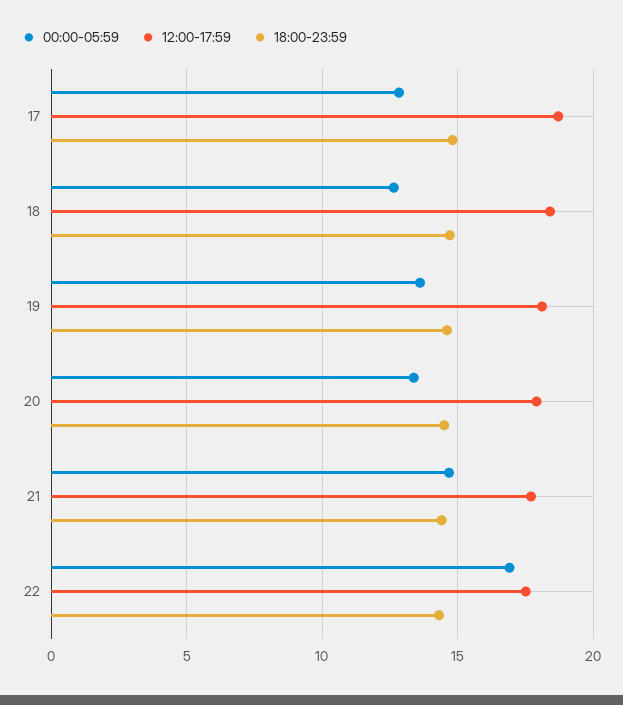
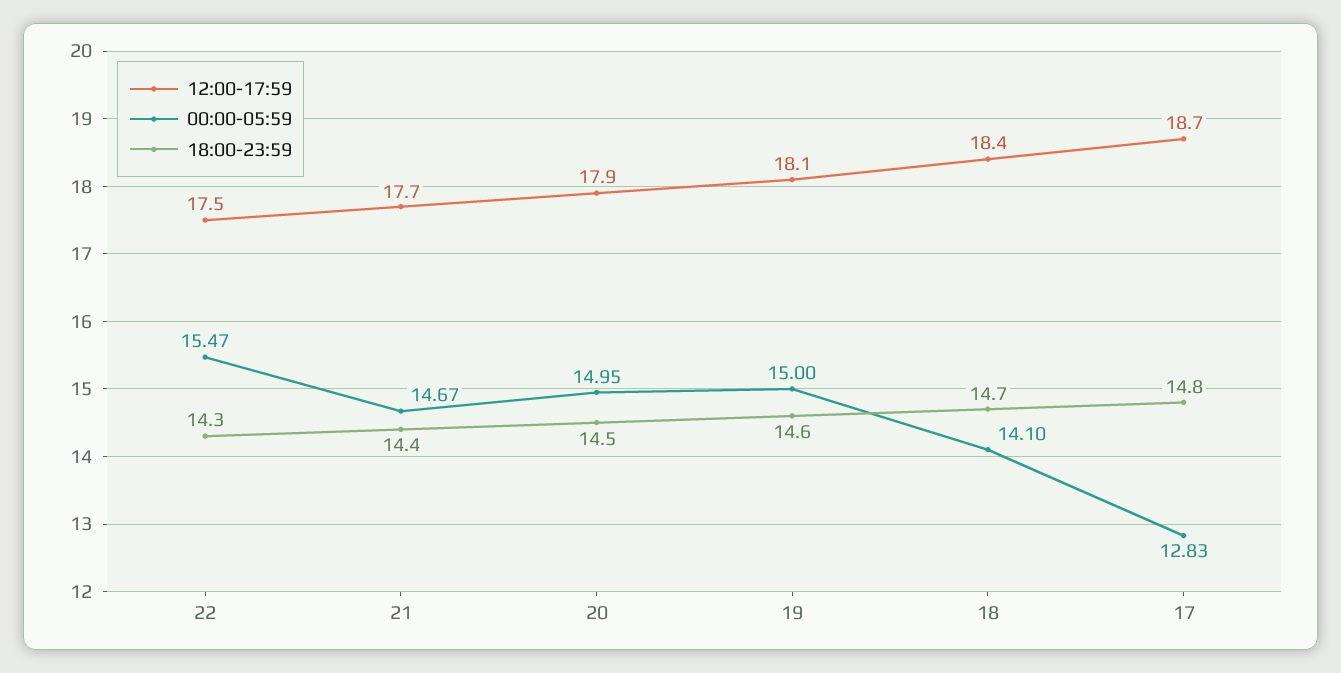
  {
    "00:00-05:59": {
      "17": 12.83,
-     "18": 12.5,
+     "18": 14.1,
-     "19": 13.5,
+     "19": 15,
-     "20": 13.5,
+     "20": 14.95,
      "21": 14.67,
-     "22": 17
+     "22": 15.47
    },
    "12:00-17:59": {
      "17": 18.7,
      "18": 18.4,
      "19": 18.1,
      "20": 17.9,
      "21": 17.7,
      "22": 17.5
    },
    "18:00-23:59": {
      "17": 14.8,
      "18": 14.7,
      "19": 14.6,
      "20": 14.5,
      "21": 14.4,
      "22": 14.3
    }
  }

